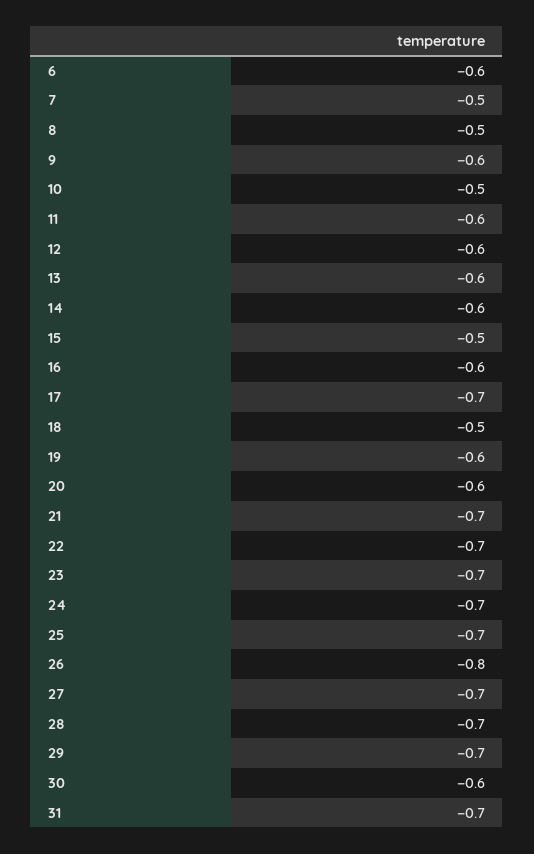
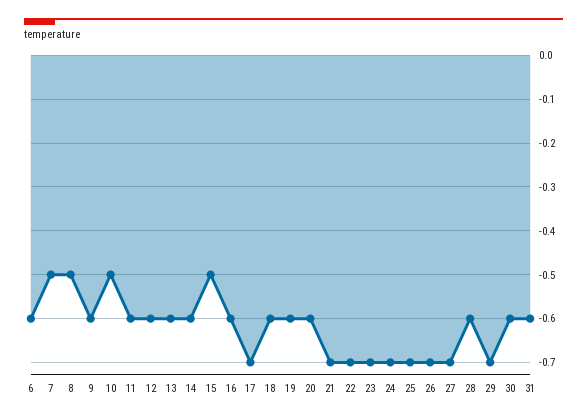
  {
    "6": -0.6,
    "7": -0.5,
    "8": -0.5,
    "9": -0.6,
    "10": -0.5,
    "11": -0.6,
    "12": -0.6,
    "13": -0.6,
    "14": -0.6,
    "15": -0.5,
    "16": -0.6,
    "17": -0.7,
-   "18": -0.5,
+   "18": -0.6,
    "19": -0.6,
    "20": -0.6,
    "21": -0.7,
    "22": -0.7,
    "23": -0.7,
    "24": -0.7,
    "25": -0.7,
-   "26": -0.8,
+   "26": -0.7,
    "27": -0.7,
-   "28": -0.7,
+   "28": -0.6,
    "29": -0.7,
    "30": -0.6,
-   "31": -0.7
+   "31": -0.6
  }

